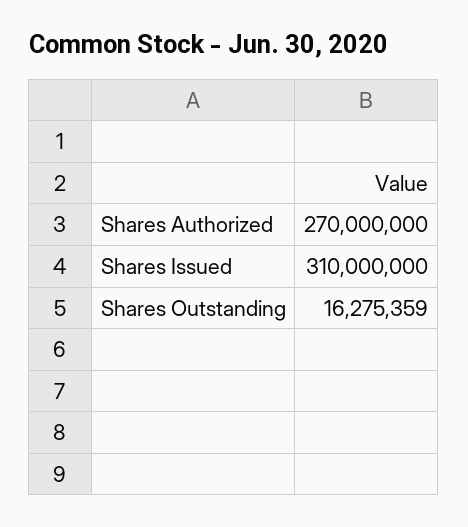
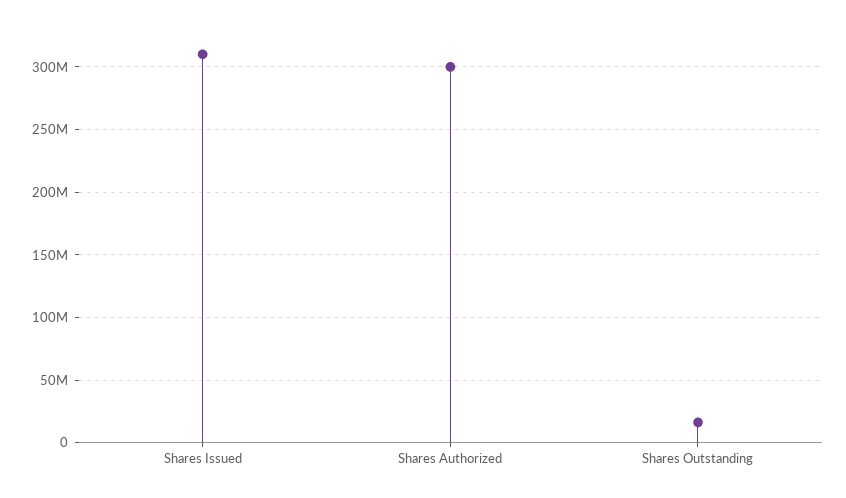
  {
-   "Shares Authorized": 270000000,
+   "Shares Authorized": 300000000,
    "Shares Issued": 310000000,
    "Shares Outstanding": 16275359
  }

